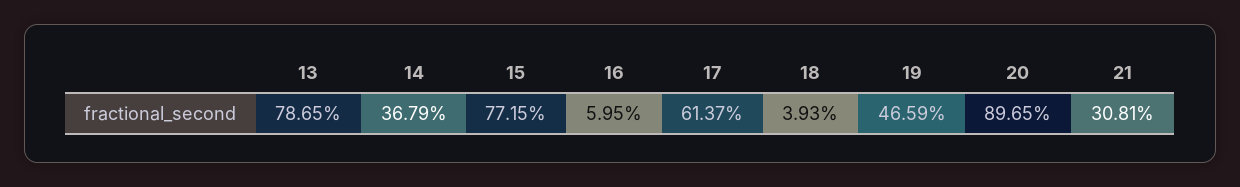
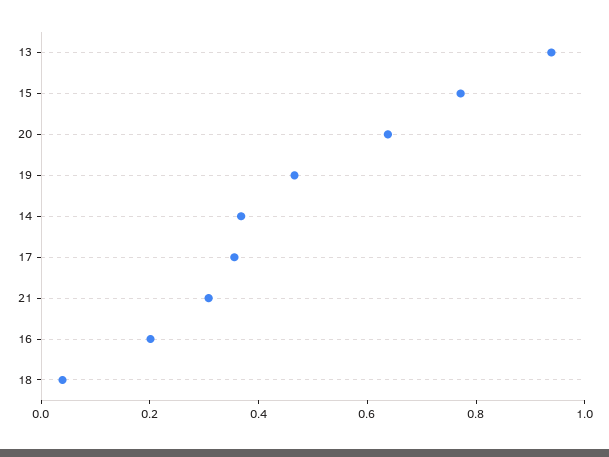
  {
-   "13": 0.7865,
+   "13": 0.95,
    "14": 0.3679,
    "15": 0.7715,
-   "16": 0.0595,
+   "16": 0.2,
-   "17": 0.6137,
+   "17": 0.35,
    "18": 0.0393,
    "19": 0.4659,
-   "20": 0.8965,
+   "20": 0.65,
    "21": 0.3081
  }

